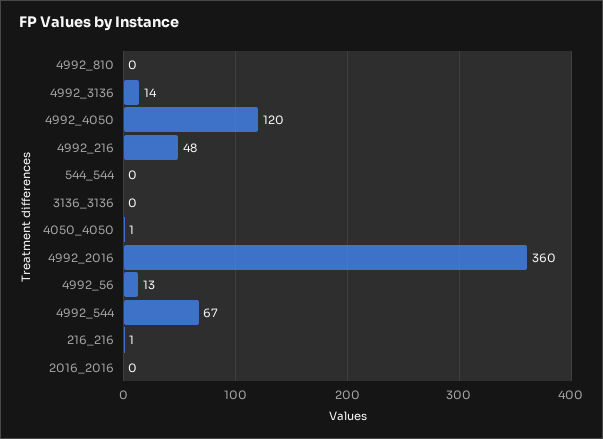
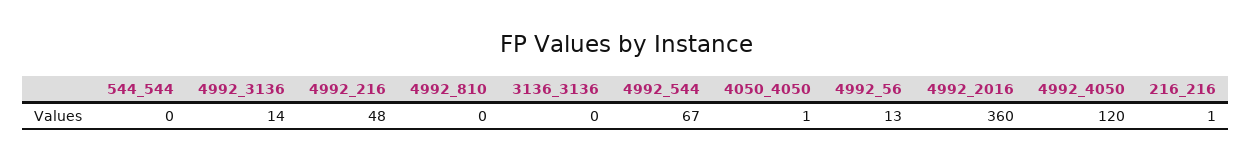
  {
    "4992_810": 0,
    "4992_3136": 14,
    "4992_4050": 120,
    "4992_216": 48,
    "544_544": 0,
    "3136_3136": 0,
    "4050_4050": 1,
    "4992_2016": 360,
    "4992_56": 13,
    "4992_544": 67,
-   "216_216": 1,
+   "216_216": 1
-   "2016_2016": 0
  }

